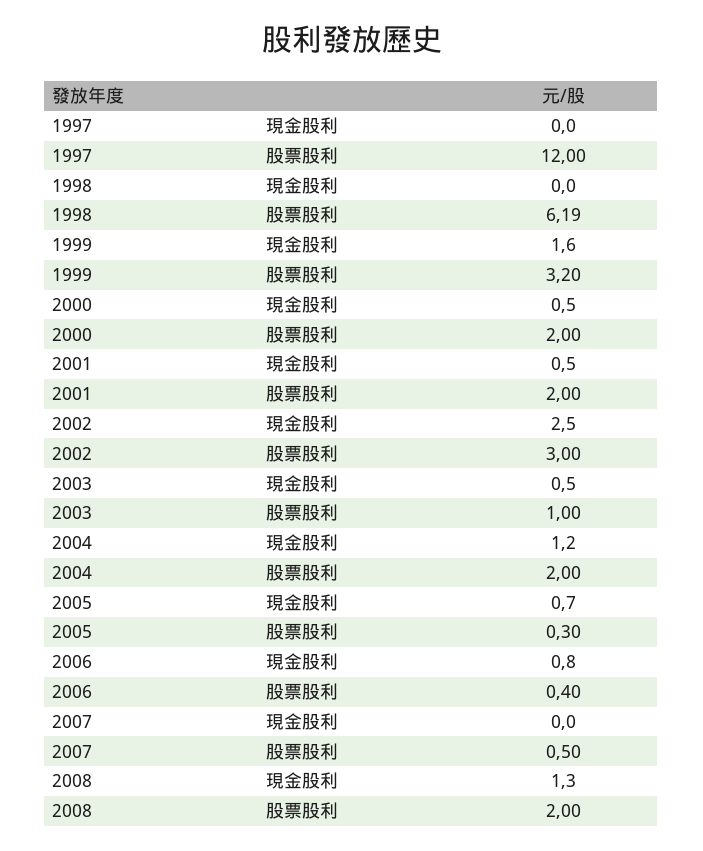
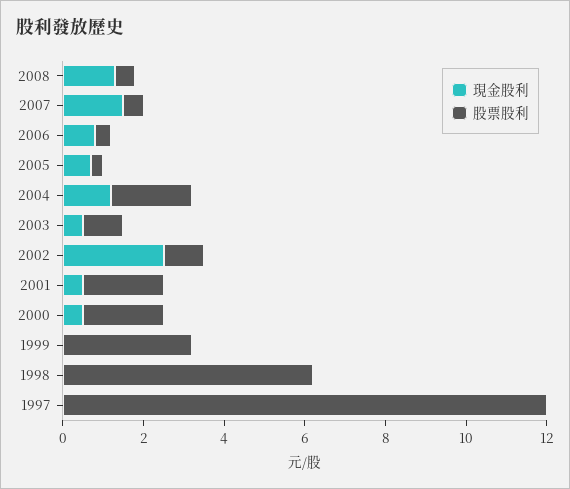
  {
    "現金股利": {
      "1997": 0,
      "1998": 0,
-     "1999": 1.6,
+     "1999": 0,
      "2000": 0.5,
      "2001": 0.5,
      "2002": 2.5,
      "2003": 0.5,
      "2004": 1.2,
      "2005": 0.7,
      "2006": 0.8,
-     "2007": 0,
+     "2007": 1.5,
      "2008": 1.3
    },
    "股票股利": {
      "1997": 12,
      "1998": 6.19,
      "1999": 3.2,
      "2000": 2,
      "2001": 2,
-     "2002": 3,
+     "2002": 1,
      "2003": 1,
      "2004": 2,
      "2005": 0.3,
      "2006": 0.4,
      "2007": 0.5,
-     "2008": 2
+     "2008": 0.5
    }
  }

